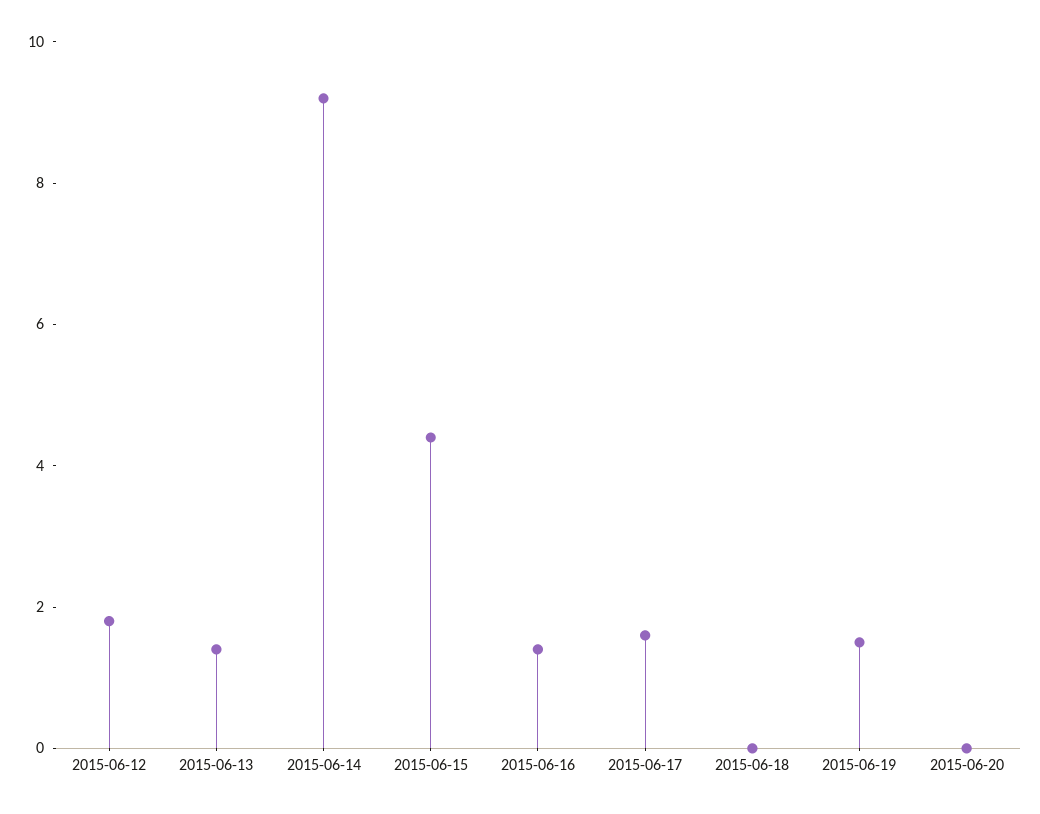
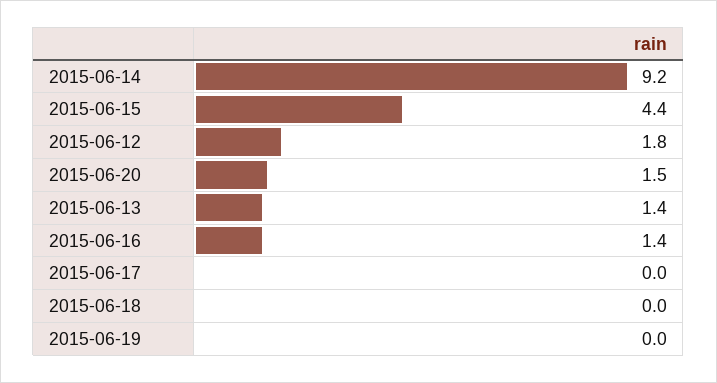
  {
    "2015-06-12": 1.8,
    "2015-06-13": 1.4,
    "2015-06-14": 9.2,
    "2015-06-15": 4.4,
    "2015-06-16": 1.4,
-   "2015-06-17": 1.5,
+   "2015-06-17": 0,
    "2015-06-18": 0,
-   "2015-06-19": 1.5,
+   "2015-06-19": 0,
-   "2015-06-20": 0
+   "2015-06-20": 1.5
  }

